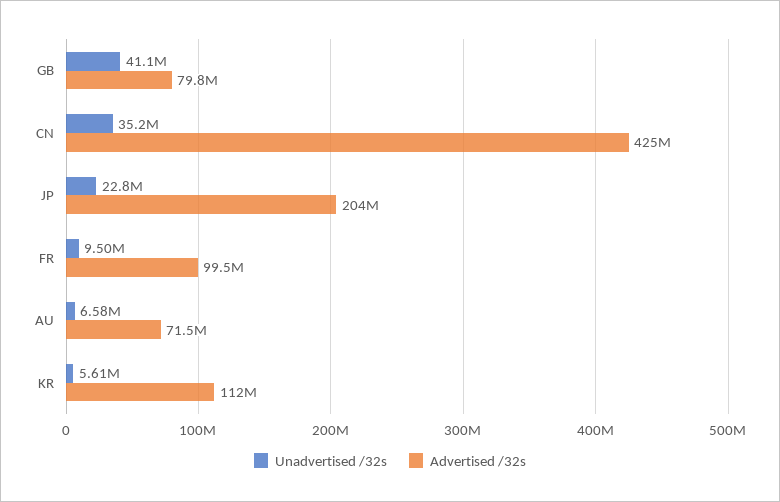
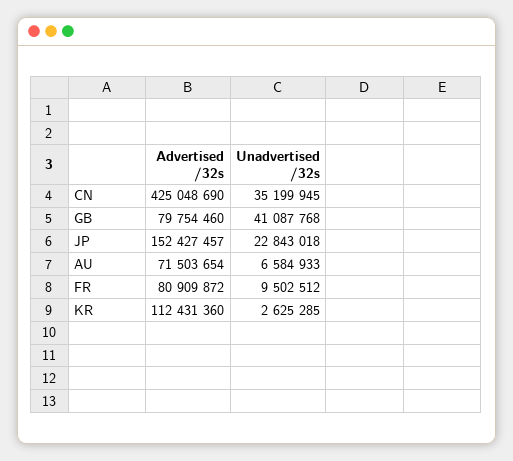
  {
    "Unadvertised /32s": {
      "GB": 41087768,
      "CN": 35199945,
      "JP": 22843018,
      "FR": 9502512,
      "AU": 6584933,
-     "KR": 5610000
+     "KR": 2625285
    },
    "Advertised /32s": {
      "GB": 79754460,
      "CN": 425048690,
-     "JP": 204000000,
+     "JP": 152427457,
-     "FR": 99500000,
+     "FR": 80909872,
      "AU": 71503654,
      "KR": 112431360
    }
  }

